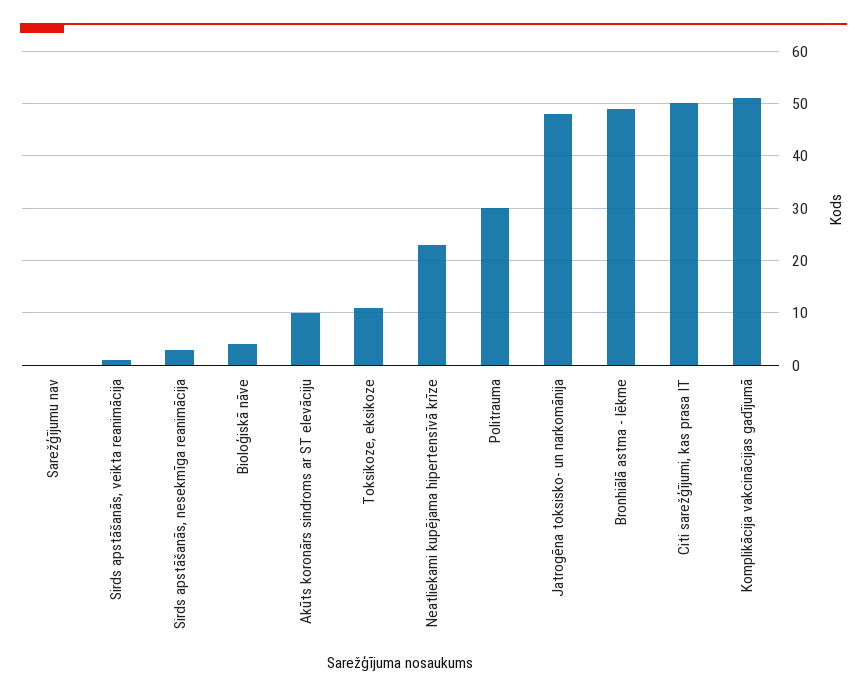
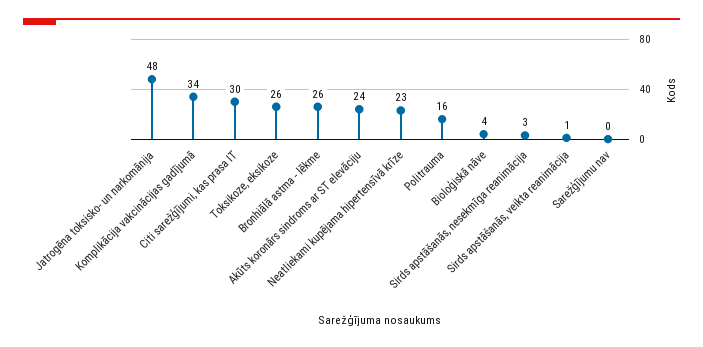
  {
    "Sarežģījumu nav": 0,
    "Sirds apstāšanās, veikta reanimācija": 1,
    "Sirds apstāšanās, nesekmīga reanimācija": 3,
    "Bioloģiskā nāve": 4,
-   "Akūts koronārs sindroms ar ST elevāciju": 10,
+   "Akūts koronārs sindroms ar ST elevāciju": 24,
-   "Toksikoze, eksikoze": 10,
+   "Toksikoze, eksikoze": 26,
    "Neatliekami kupējama hipertensīvā krīze": 23,
-   "Politrauma": 30,
+   "Politrauma": 16,
    "Jatrogēna toksisko- un narkomānija": 48,
-   "Bronhiālā astma - lēkme": 50,
+   "Bronhiālā astma - lēkme": 26,
-   "Citi sarežģījumi, kas prasa IT": 50,
+   "Citi sarežģījumi, kas prasa IT": 30,
-   "Komplikācija vakcinācijas gadījumā": 50
+   "Komplikācija vakcinācijas gadījumā": 34
  }

